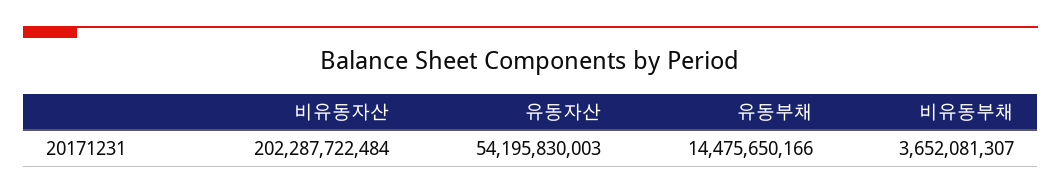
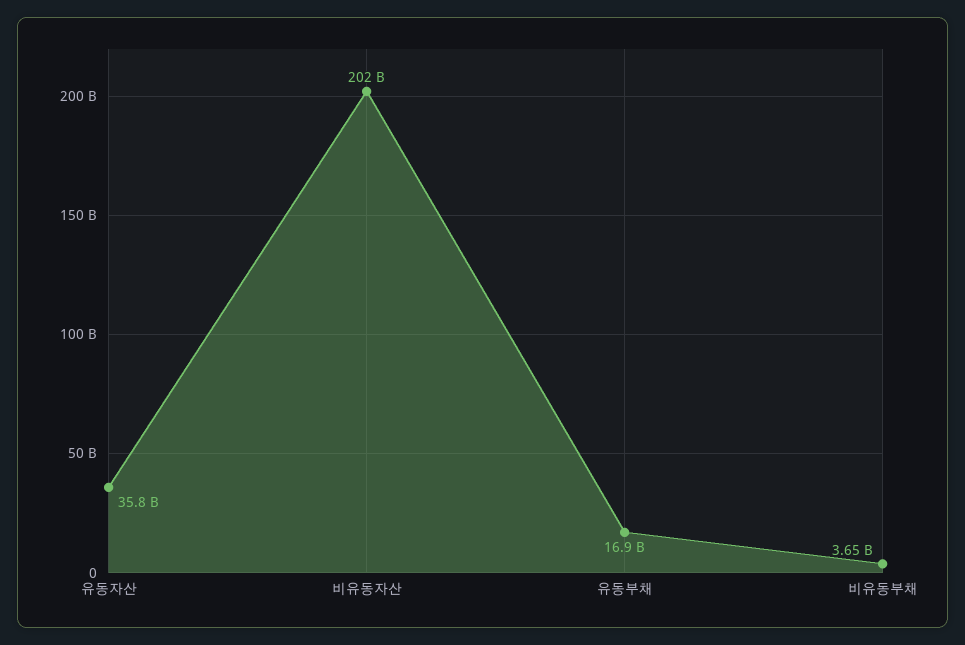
  {
    "비유동자산": 202287722484,
-   "유동자산": 54195830003,
+   "유동자산": 35800000000,
-   "유동부채": 14475650166,
+   "유동부채": 16900000000,
    "비유동부채": 3652081307
  }

